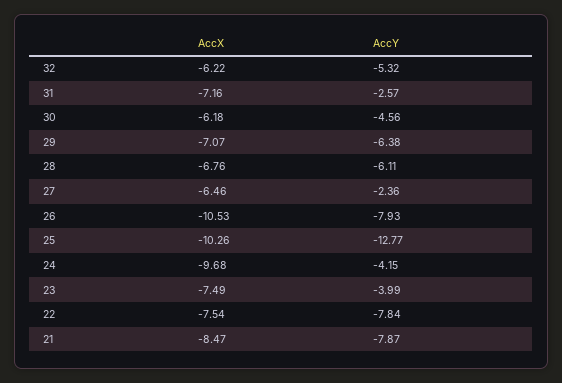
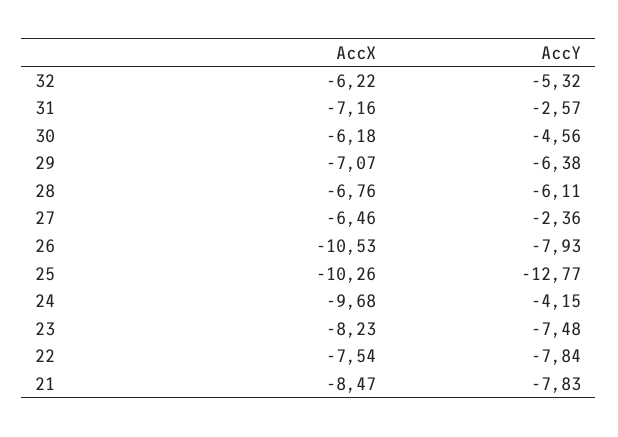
  {
    "AccX": {
      "32": -6.22,
      "31": -7.16,
      "30": -6.18,
      "29": -7.07,
      "28": -6.76,
      "27": -6.46,
      "26": -10.53,
      "25": -10.26,
      "24": -9.68,
-     "23": -7.49,
+     "23": -8.23,
      "22": -7.54,
      "21": -8.47
    },
    "AccY": {
      "32": -5.32,
      "31": -2.57,
      "30": -4.56,
      "29": -6.38,
      "28": -6.11,
      "27": -2.36,
      "26": -7.93,
      "25": -12.77,
      "24": -4.15,
-     "23": -3.99,
+     "23": -7.48,
      "22": -7.84,
-     "21": -7.87
+     "21": -7.83
    }
  }

